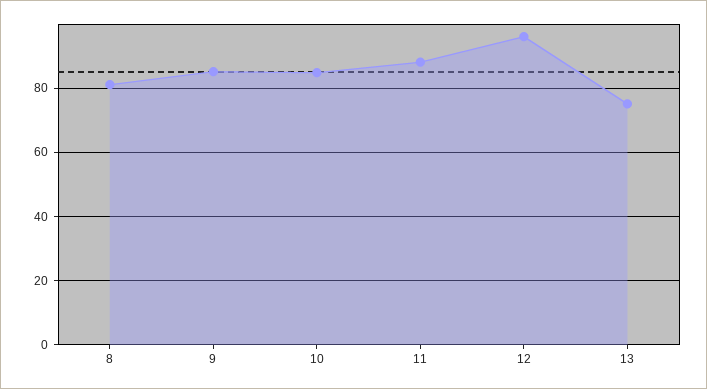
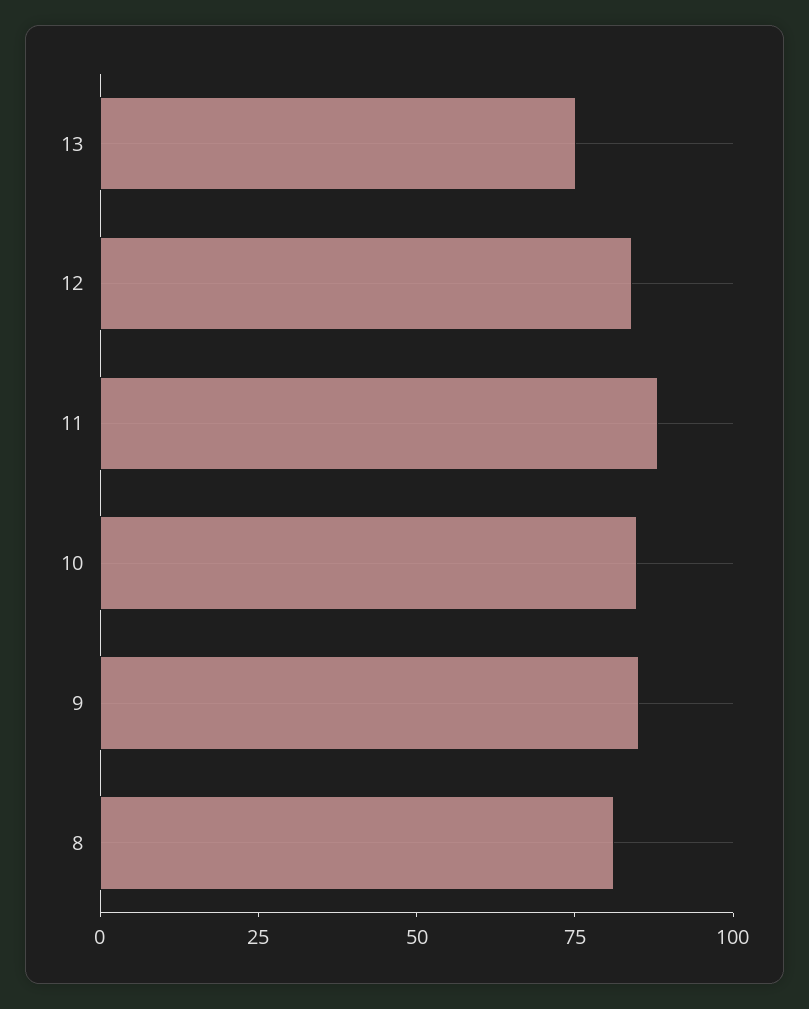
  {
    "8": 82,
    "9": 86,
    "10": 84,
    "11": 88,
-   "12": 96,
+   "12": 85,
    "13": 76
  }

